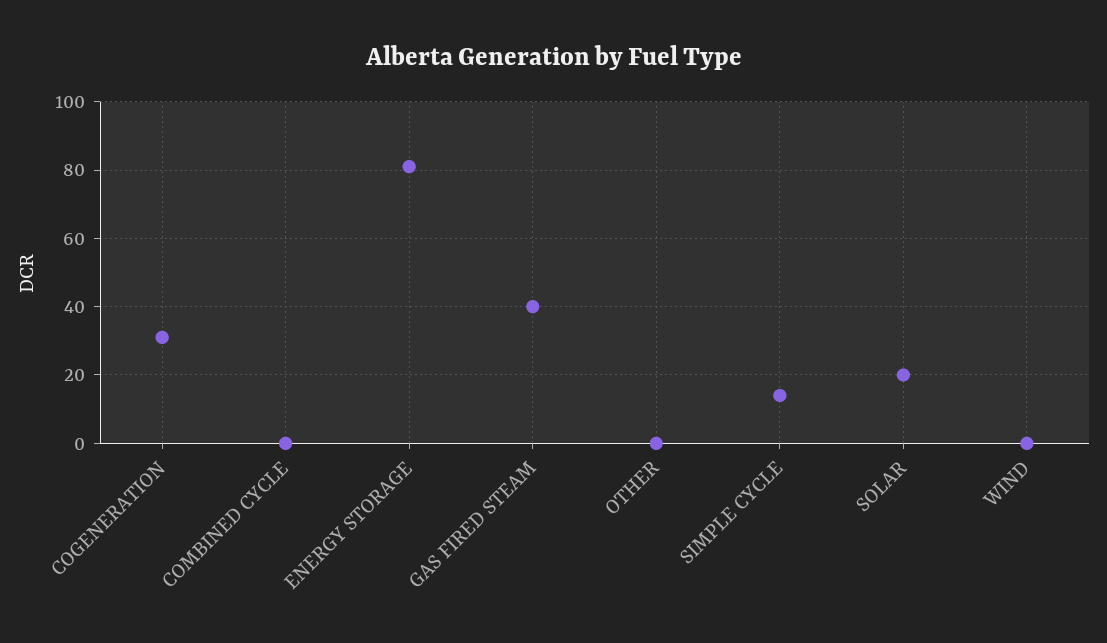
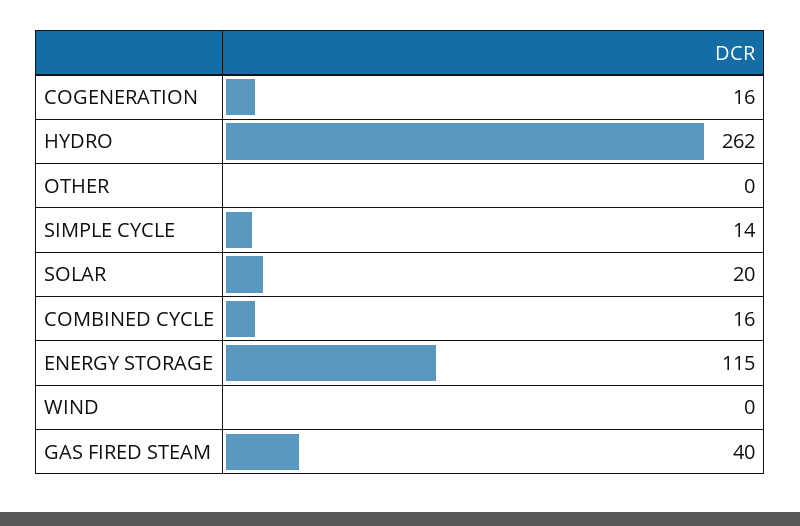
  {
-   "COGENERATION": 30,
+   "COGENERATION": 16,
-   "COMBINED CYCLE": 0,
+   "COMBINED CYCLE": 16,
-   "ENERGY STORAGE": 80,
+   "ENERGY STORAGE": 115,
    "GAS FIRED STEAM": 40,
    "OTHER": 0,
    "SIMPLE CYCLE": 14,
    "SOLAR": 20,
-   "WIND": 0
+   "WIND": 0,
+   "HYDRO": 262
  }

